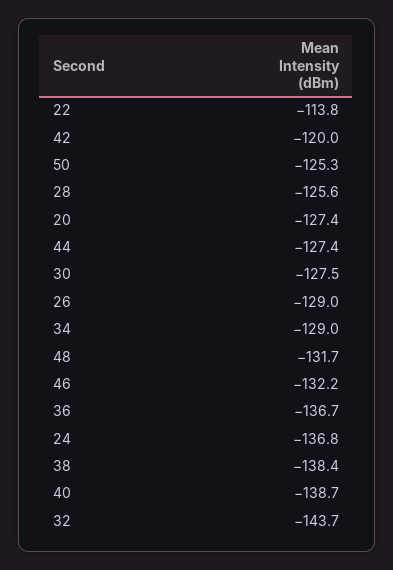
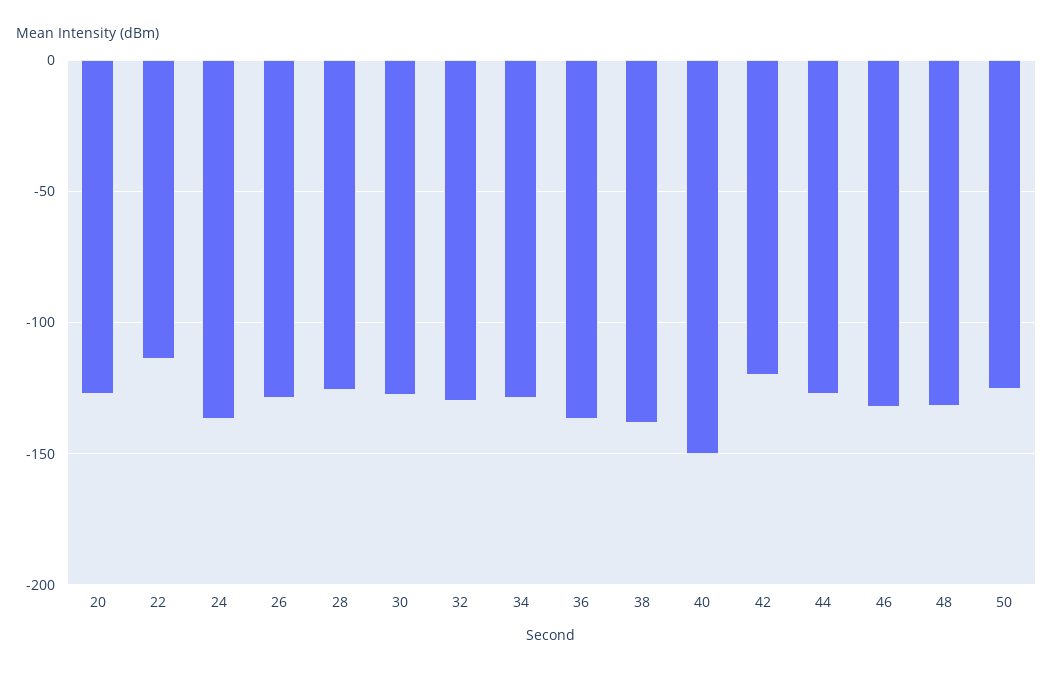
  {
    "22": -113.8,
    "42": -120,
    "50": -125.3,
    "28": -125.6,
    "20": -127.4,
    "44": -127.4,
    "30": -127.5,
    "26": -129,
    "34": -129,
    "48": -131.7,
    "46": -132.2,
    "36": -136.7,
    "24": -136.8,
    "38": -138.4,
-   "40": -138.7,
+   "40": -150,
-   "32": -143.7
+   "32": -130
  }

